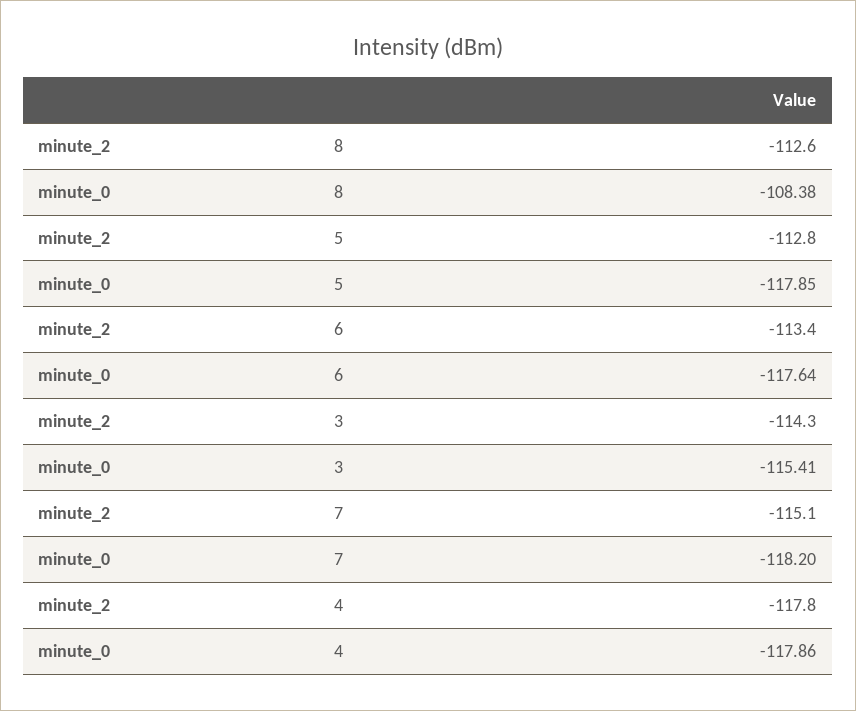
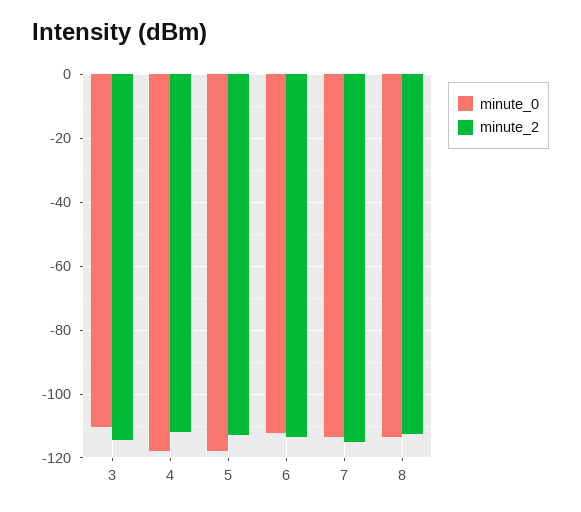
  {
    "minute_2": {
      "8": -112.6,
      "5": -112.8,
      "6": -113.4,
      "3": -114.3,
      "7": -115.1,
-     "4": -117.8
+     "4": -112
    },
    "minute_0": {
-     "8": -108.38,
+     "8": -114,
      "5": -117.85,
-     "6": -117.64,
+     "6": -112,
-     "3": -115.41,
+     "3": -110,
-     "7": -118.2,
+     "7": -114,
      "4": -117.86
    }
  }

